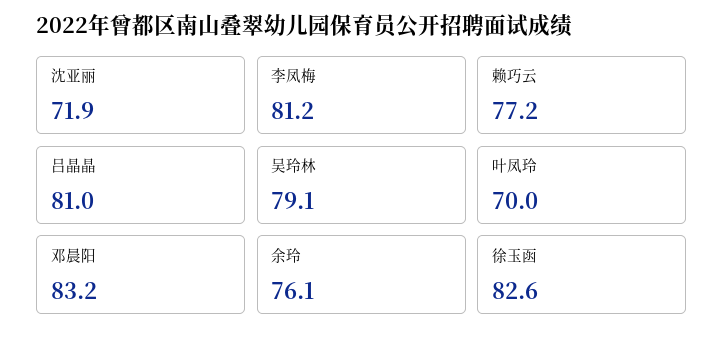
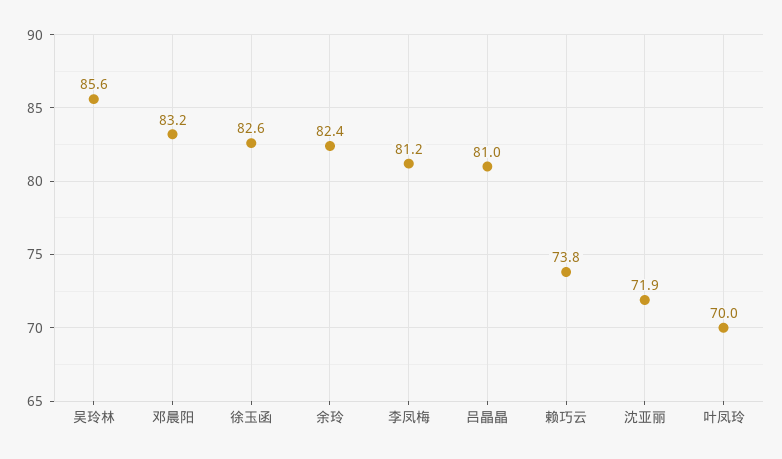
  {
    "沈亚丽": 71.9,
    "李凤梅": 81.2,
-   "赖巧云": 77.2,
+   "赖巧云": 73.8,
    "吕晶晶": 81,
-   "吴玲林": 79.1,
+   "吴玲林": 85.6,
    "叶凤玲": 70,
    "邓晨阳": 83.2,
-   "余玲": 76.1,
+   "余玲": 82.4,
    "徐玉函": 82.6
  }

